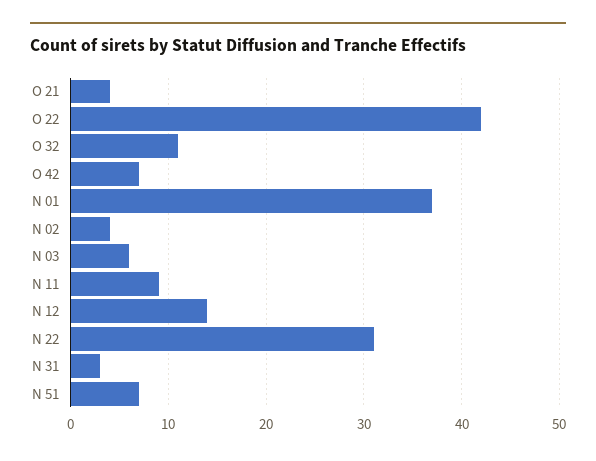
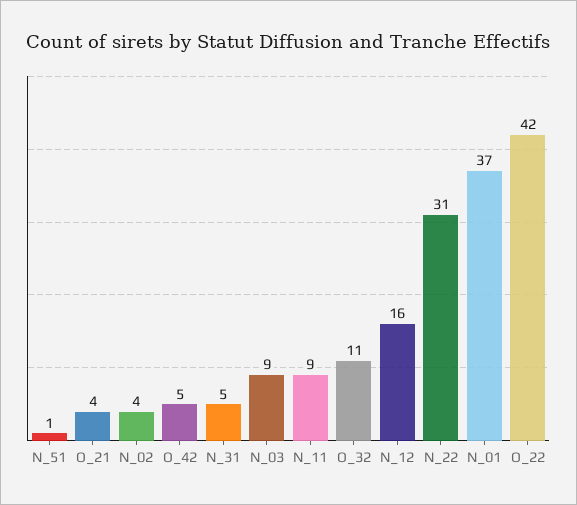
  {
    "O 21": 4,
    "O 22": 42,
    "O 32": 11,
-   "O 42": 7,
+   "O 42": 5,
    "N 01": 37,
    "N 02": 4,
-   "N 03": 6,
+   "N 03": 9,
    "N 11": 9,
-   "N 12": 14,
+   "N 12": 16,
    "N 22": 31,
-   "N 31": 3,
+   "N 31": 5,
-   "N 51": 7
+   "N 51": 1
  }

